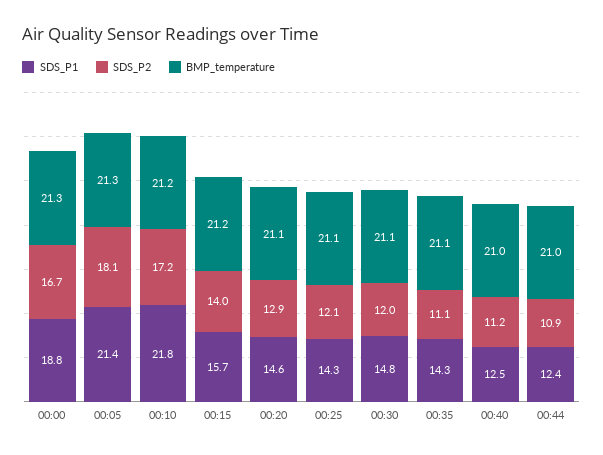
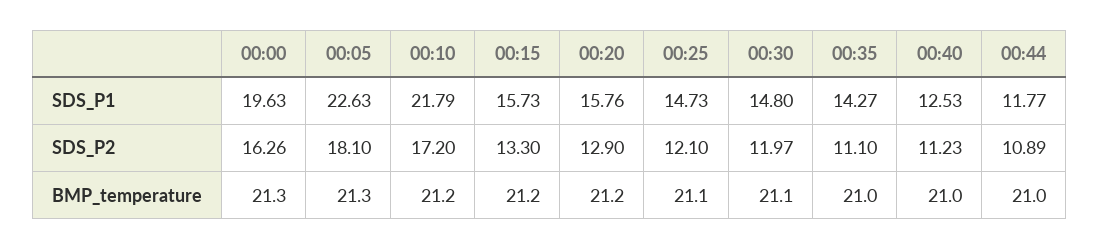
  {
    "SDS_P1": {
-     "00:00": 18.8,
+     "00:00": 19.63,
-     "00:05": 21.4,
+     "00:05": 22.63,
      "00:10": 21.79,
      "00:15": 15.73,
-     "00:20": 14.6,
+     "00:20": 15.76,
-     "00:25": 14.3,
+     "00:25": 14.73,
      "00:30": 14.8,
      "00:35": 14.27,
      "00:40": 12.53,
-     "00:44": 12.4
+     "00:44": 11.77
    },
    "SDS_P2": {
-     "00:00": 16.7,
+     "00:00": 16.26,
      "00:05": 18.1,
      "00:10": 17.2,
-     "00:15": 14,
+     "00:15": 13.3,
      "00:20": 12.9,
      "00:25": 12.1,
      "00:30": 11.97,
      "00:35": 11.1,
      "00:40": 11.23,
      "00:44": 10.89
    },
    "BMP_temperature": {
      "00:00": 21.3,
      "00:05": 21.3,
      "00:10": 21.2,
      "00:15": 21.2,
-     "00:20": 21.1,
+     "00:20": 21.2,
      "00:25": 21.1,
      "00:30": 21.1,
-     "00:35": 21.1,
+     "00:35": 21,
      "00:40": 21,
      "00:44": 21
    }
  }

